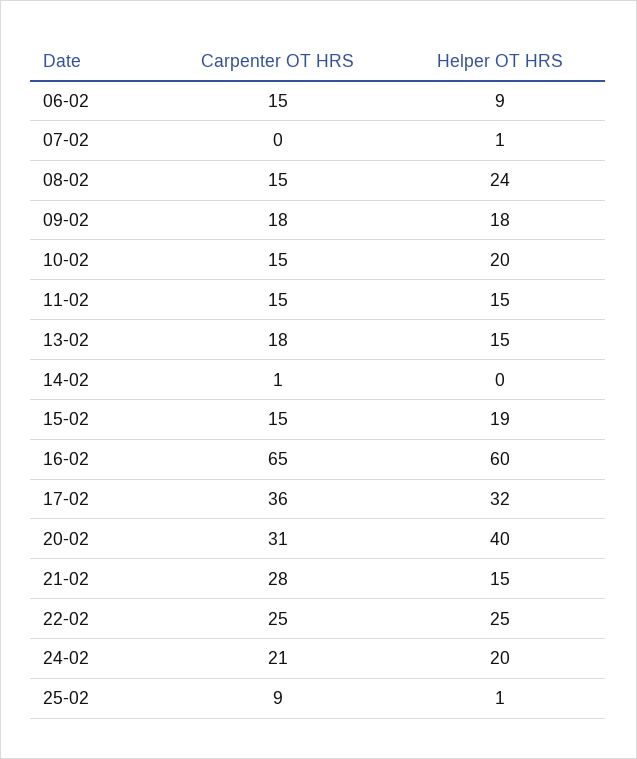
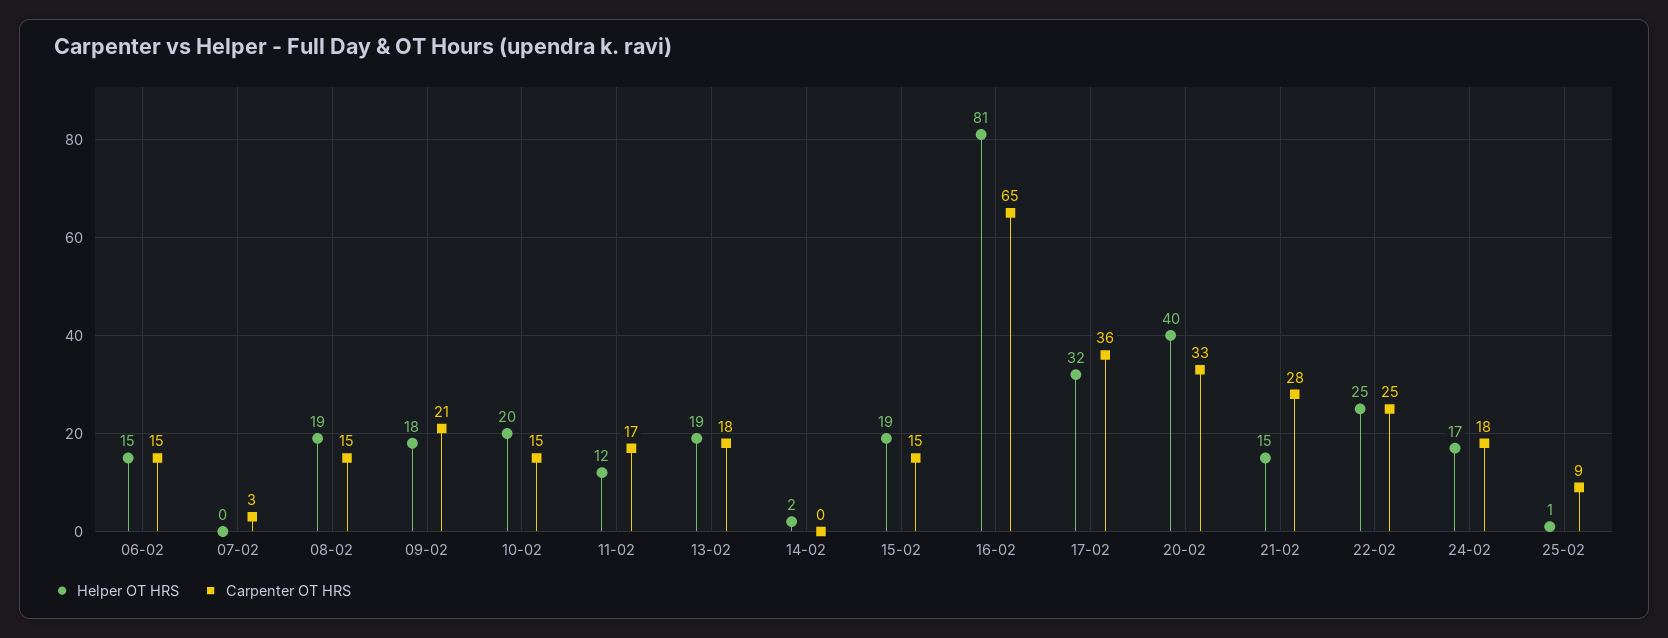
  {
    "Carpenter OT HRS": {
      "06-02": 15,
-     "07-02": 0,
+     "07-02": 3,
      "08-02": 15,
-     "09-02": 18,
+     "09-02": 21,
      "10-02": 15,
-     "11-02": 15,
+     "11-02": 17,
      "13-02": 18,
-     "14-02": 1,
+     "14-02": 0,
      "15-02": 15,
      "16-02": 65,
      "17-02": 36,
-     "20-02": 31,
+     "20-02": 33,
      "21-02": 28,
      "22-02": 25,
-     "24-02": 21,
+     "24-02": 18,
      "25-02": 9
    },
    "Helper OT HRS": {
-     "06-02": 9,
+     "06-02": 15,
-     "07-02": 1,
+     "07-02": 0,
-     "08-02": 24,
+     "08-02": 19,
      "09-02": 18,
      "10-02": 20,
-     "11-02": 15,
+     "11-02": 12,
-     "13-02": 15,
+     "13-02": 19,
-     "14-02": 0,
+     "14-02": 2,
      "15-02": 19,
-     "16-02": 60,
+     "16-02": 81,
      "17-02": 32,
      "20-02": 40,
      "21-02": 15,
      "22-02": 25,
-     "24-02": 20,
+     "24-02": 17,
      "25-02": 1
    }
  }

